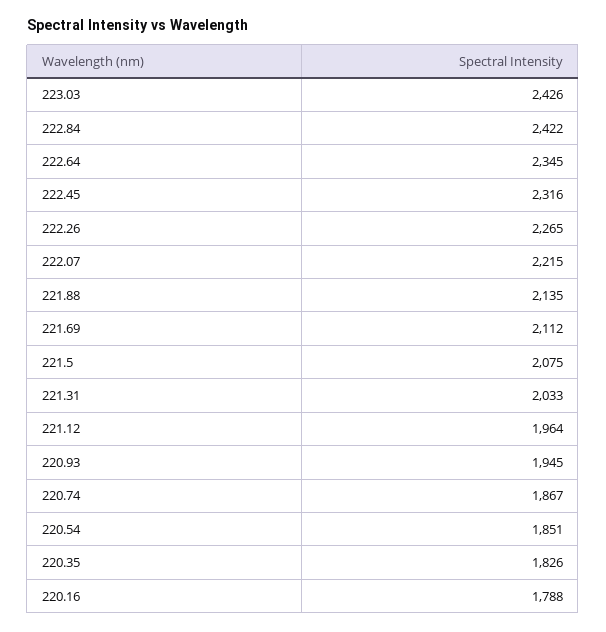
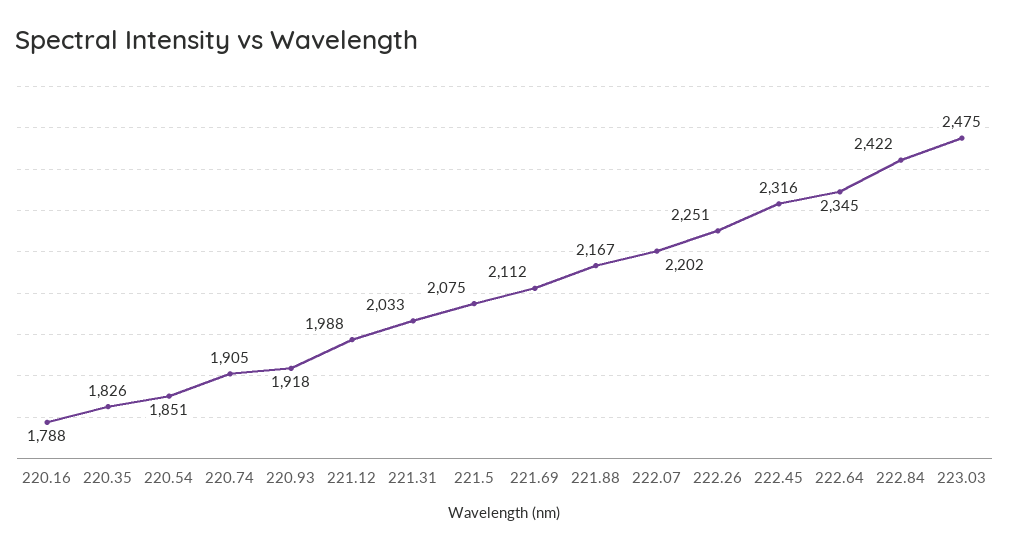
  {
-   "223.03": 2426,
+   "223.03": 2475,
    "222.84": 2422,
    "222.64": 2345,
    "222.45": 2316,
-   "222.26": 2265,
+   "222.26": 2251,
-   "222.07": 2215,
+   "222.07": 2202,
-   "221.88": 2135,
+   "221.88": 2167,
    "221.69": 2112,
    "221.5": 2075,
    "221.31": 2033,
-   "221.12": 1964,
+   "221.12": 1988,
-   "220.93": 1945,
+   "220.93": 1918,
-   "220.74": 1867,
+   "220.74": 1905,
    "220.54": 1851,
    "220.35": 1826,
    "220.16": 1788
  }

